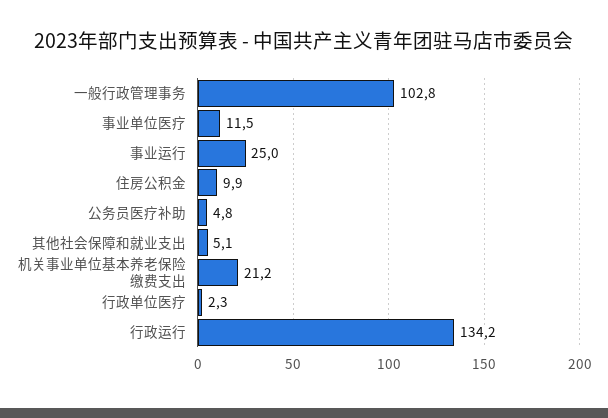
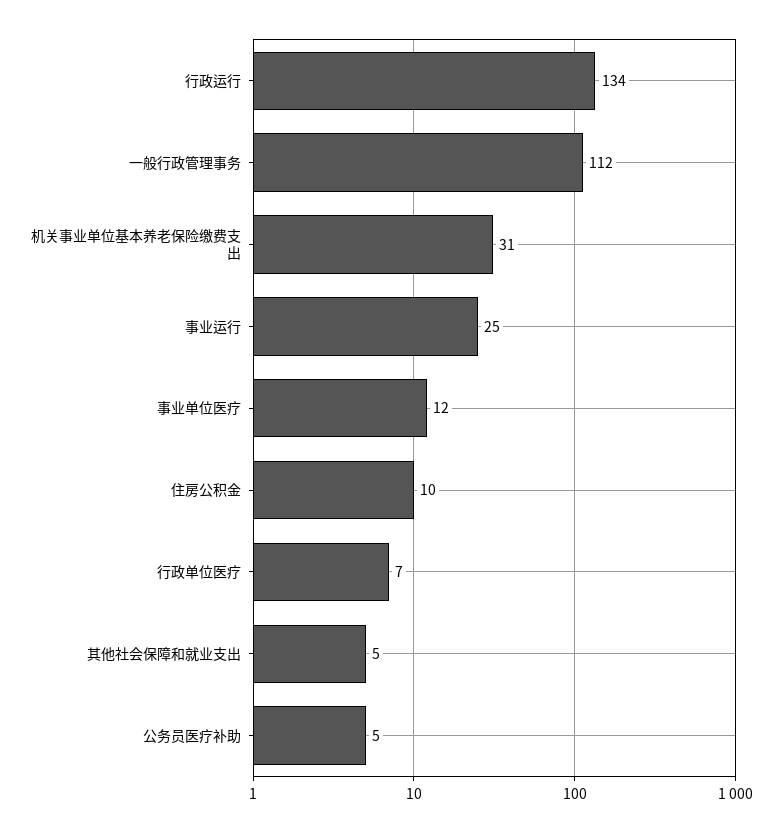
  {
-   "一般行政管理事务": 102.8,
+   "一般行政管理事务": 112,
    "事业单位医疗": 11.5,
    "事业运行": 25,
    "住房公积金": 9.9,
    "公务员医疗补助": 4.8,
    "其他社会保障和就业支出": 5.1,
-   "机关事业单位基本养老保险缴费支出": 21.2,
+   "机关事业单位基本养老保险缴费支出": 31,
-   "行政单位医疗": 2.3,
+   "行政单位医疗": 7,
    "行政运行": 134.2
  }

